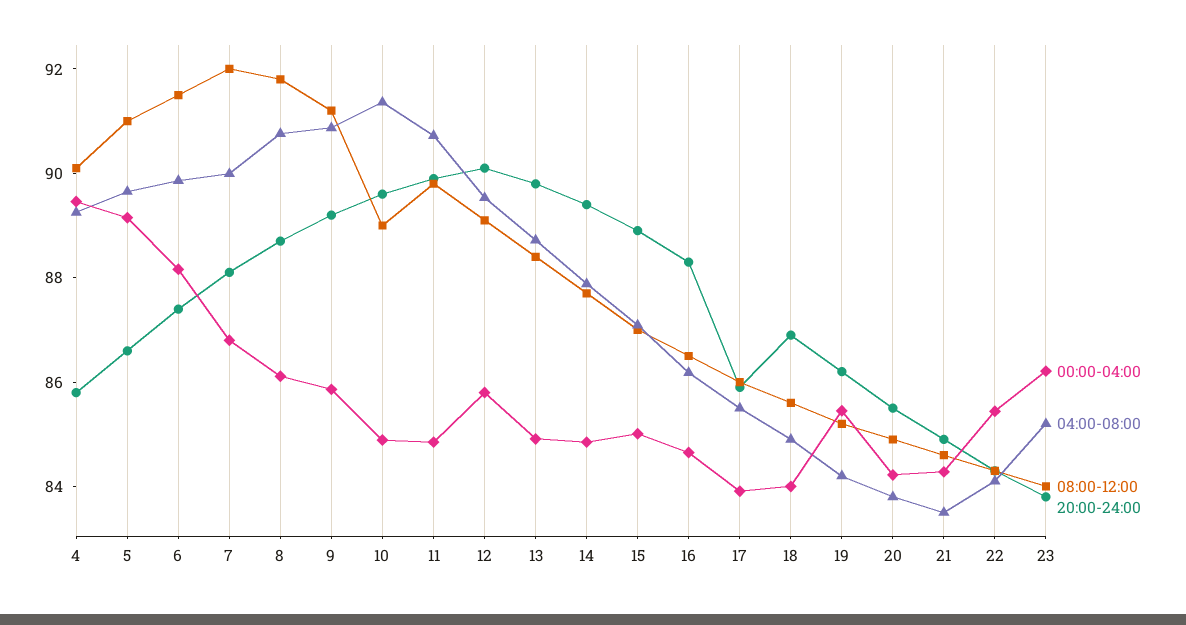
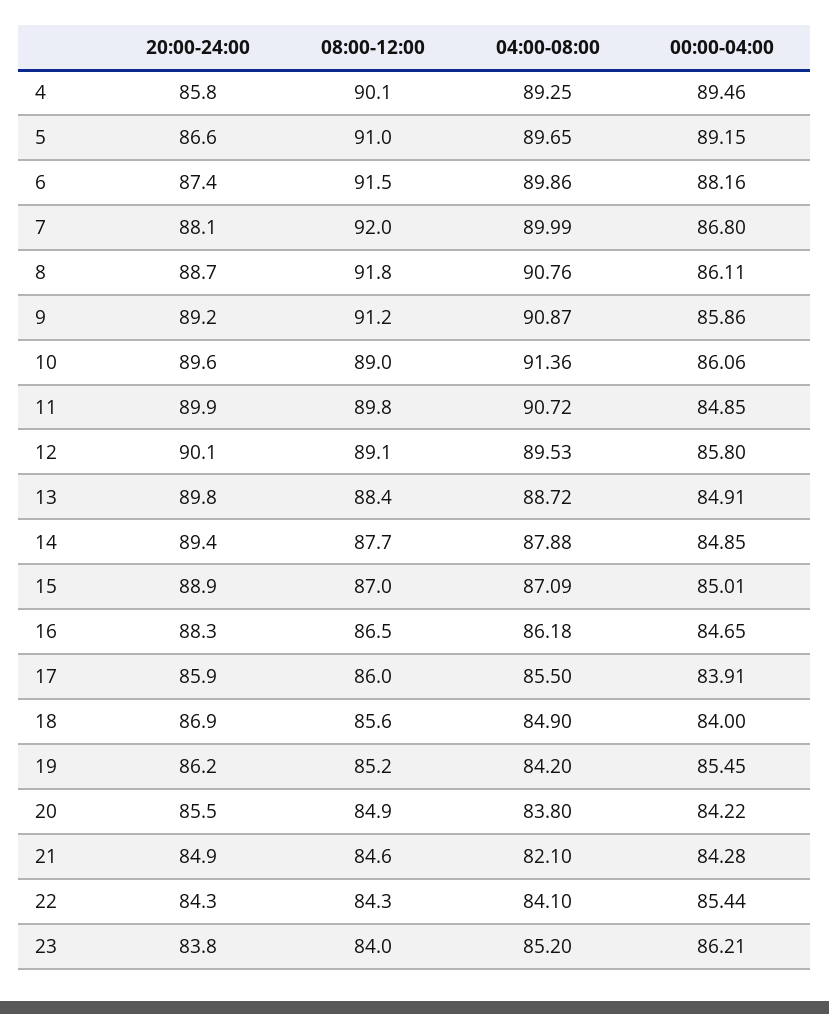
  {
    "00:00-04:00": {
      "4": 89.46,
      "5": 89.15,
      "6": 88.16,
      "7": 86.8,
      "8": 86.11,
      "9": 85.86,
-     "10": 85,
+     "10": 86.06,
      "11": 84.85,
      "12": 85.8,
      "13": 84.91,
      "14": 84.85,
      "15": 85.01,
      "16": 84.65,
      "17": 83.91,
      "18": 84,
      "19": 85.45,
      "20": 84.22,
      "21": 84.28,
      "22": 85.44,
      "23": 86.21
    },
    "04:00-08:00": {
      "4": 89.25,
      "5": 89.65,
      "6": 89.86,
      "7": 89.99,
      "8": 90.76,
      "9": 90.87,
      "10": 91.36,
      "11": 90.72,
      "12": 89.53,
      "13": 88.72,
      "14": 87.88,
      "15": 87.09,
      "16": 86.18,
      "17": 85.5,
      "18": 84.9,
      "19": 84.2,
      "20": 83.8,
-     "21": 83.5,
+     "21": 82.1,
      "22": 84.1,
      "23": 85.2
    },
    "08:00-12:00": {
      "4": 90.1,
      "5": 91,
      "6": 91.5,
      "7": 92,
      "8": 91.8,
      "9": 91.2,
      "10": 89,
      "11": 89.8,
      "12": 89.1,
      "13": 88.4,
      "14": 87.7,
      "15": 87,
      "16": 86.5,
      "17": 86,
      "18": 85.6,
      "19": 85.2,
      "20": 84.9,
      "21": 84.6,
      "22": 84.3,
      "23": 84
    },
    "20:00-24:00": {
      "4": 85.8,
      "5": 86.6,
      "6": 87.4,
      "7": 88.1,
      "8": 88.7,
      "9": 89.2,
      "10": 89.6,
      "11": 89.9,
      "12": 90.1,
      "13": 89.8,
      "14": 89.4,
      "15": 88.9,
      "16": 88.3,
      "17": 85.9,
      "18": 86.9,
      "19": 86.2,
      "20": 85.5,
      "21": 84.9,
      "22": 84.3,
      "23": 83.8
    }
  }

